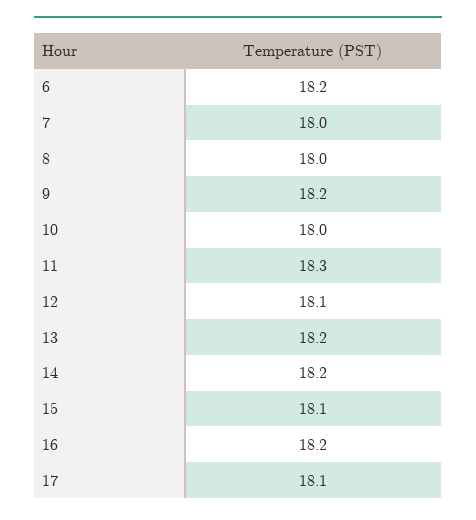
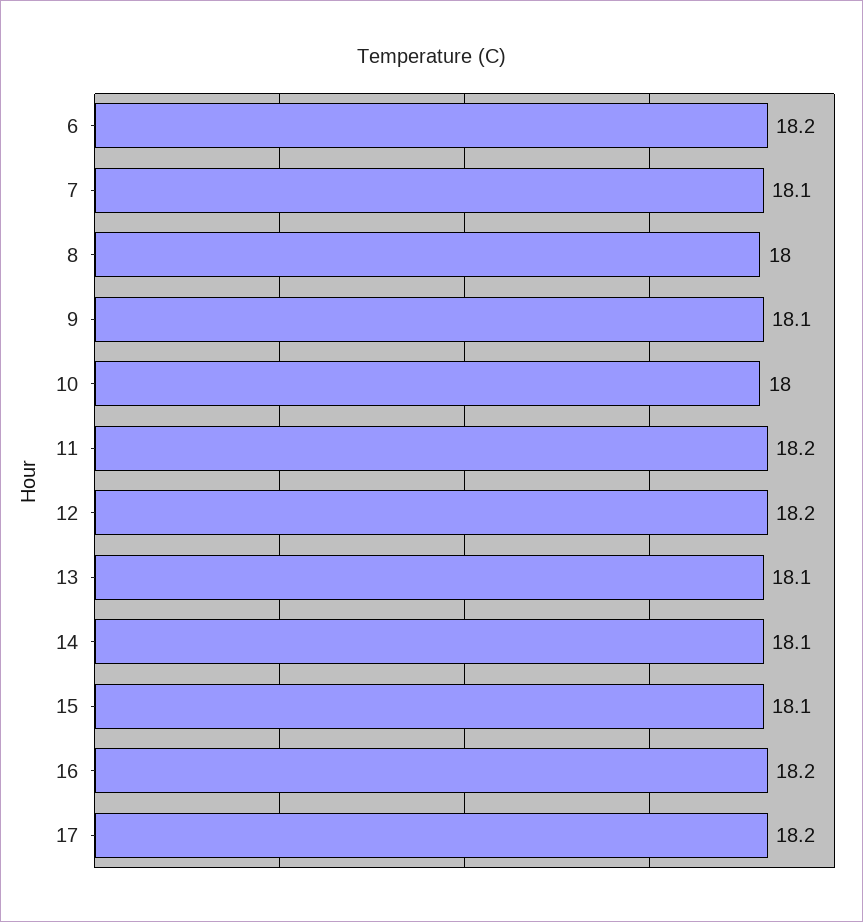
  {
    "6": 18.2,
-   "7": 18,
+   "7": 18.1,
    "8": 18,
-   "9": 18.2,
+   "9": 18.1,
    "10": 18,
-   "11": 18.3,
+   "11": 18.2,
-   "12": 18.1,
+   "12": 18.2,
-   "13": 18.2,
+   "13": 18.1,
-   "14": 18.2,
+   "14": 18.1,
    "15": 18.1,
    "16": 18.2,
-   "17": 18.1
+   "17": 18.2
  }

